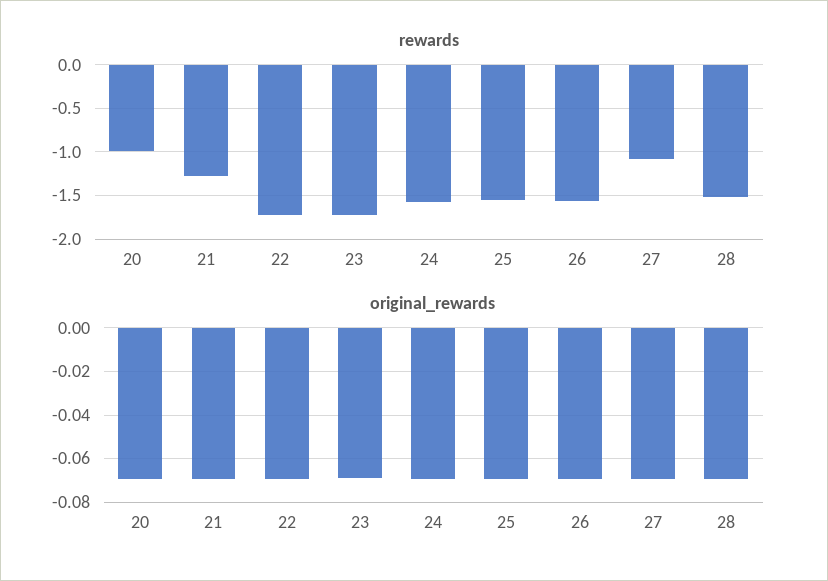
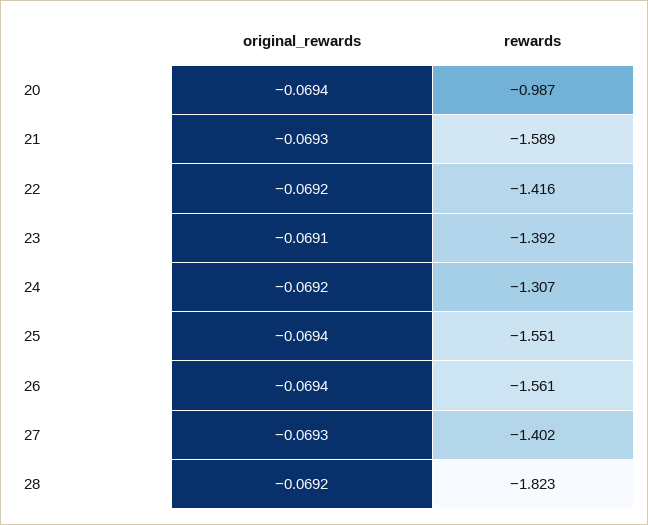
  {
    "rewards": {
      "20": -0.987,
-     "21": -1.3,
+     "21": -1.589,
-     "22": -1.7,
+     "22": -1.416,
-     "23": -1.7,
+     "23": -1.392,
-     "24": -1.6,
+     "24": -1.307,
      "25": -1.551,
      "26": -1.561,
-     "27": -1.1,
+     "27": -1.402,
-     "28": -1.5
+     "28": -1.823
    },
    "original_rewards": {
      "20": -0.0694,
      "21": -0.0693,
      "22": -0.0692,
      "23": -0.0691,
      "24": -0.0692,
      "25": -0.0694,
      "26": -0.0694,
      "27": -0.0693,
      "28": -0.0692
    }
  }

